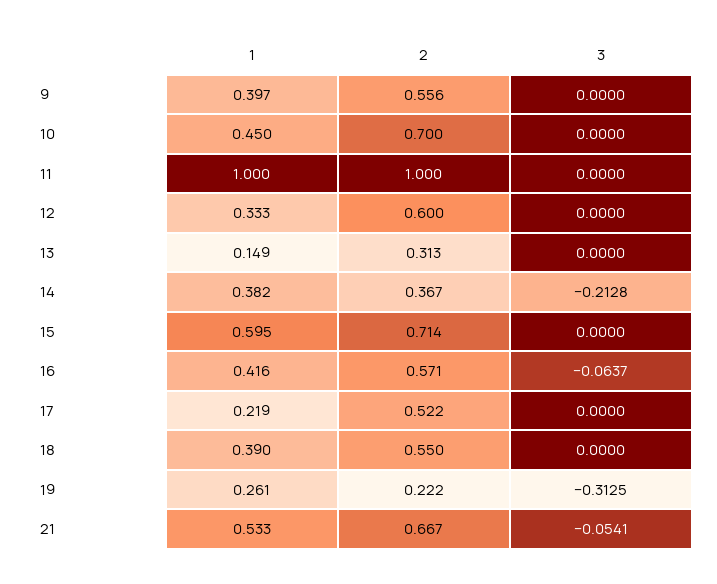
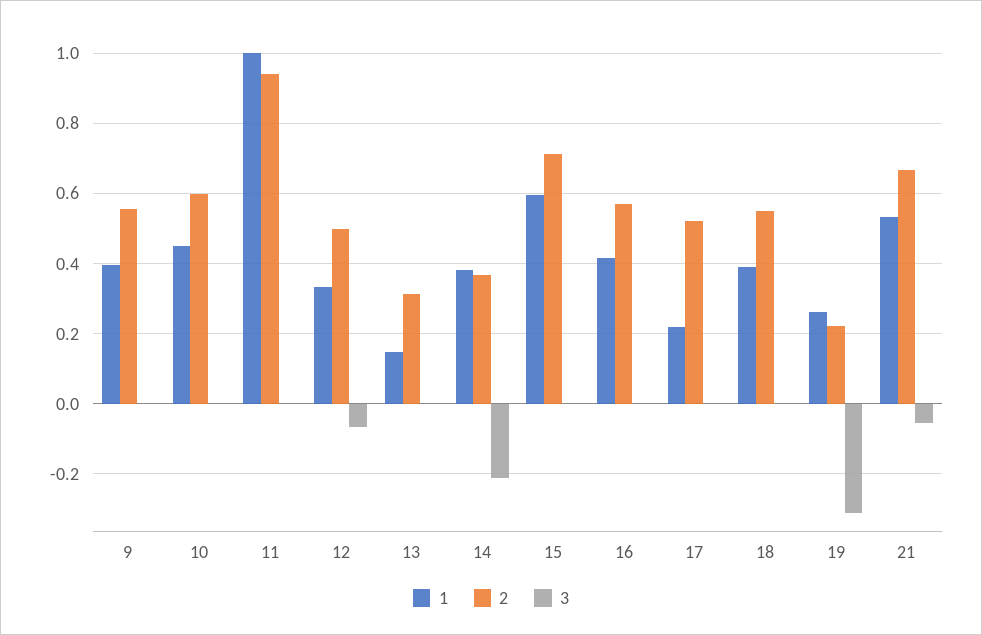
  {
    "1": {
      "9": 0.397,
      "10": 0.45,
      "11": 1,
      "12": 0.333,
      "13": 0.149,
      "14": 0.382,
      "15": 0.595,
      "16": 0.416,
      "17": 0.219,
      "18": 0.39,
      "19": 0.261,
      "21": 0.533
    },
    "2": {
      "9": 0.556,
-     "10": 0.7,
+     "10": 0.6,
-     "11": 1,
+     "11": 0.94,
-     "12": 0.6,
+     "12": 0.5,
      "13": 0.313,
      "14": 0.367,
      "15": 0.714,
      "16": 0.571,
      "17": 0.522,
      "18": 0.55,
      "19": 0.222,
      "21": 0.667
    },
    "3": {
      "9": 0,
      "10": 0,
      "11": 0,
-     "12": 0,
+     "12": -0.06,
      "13": 0,
      "14": -0.2128,
      "15": 0,
-     "16": -0.0637,
+     "16": 0,
      "17": 0,
      "18": 0,
      "19": -0.3125,
      "21": -0.0541
    }
  }

